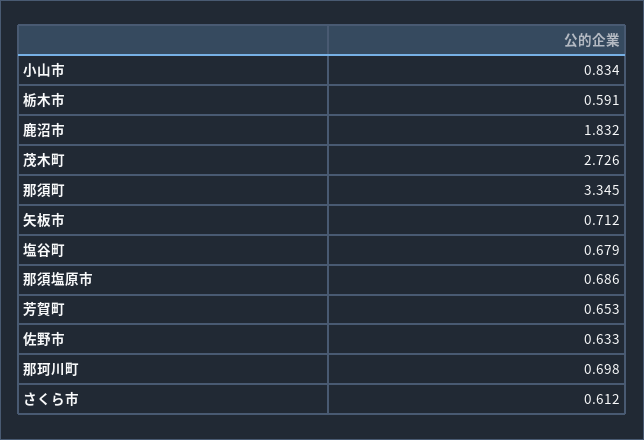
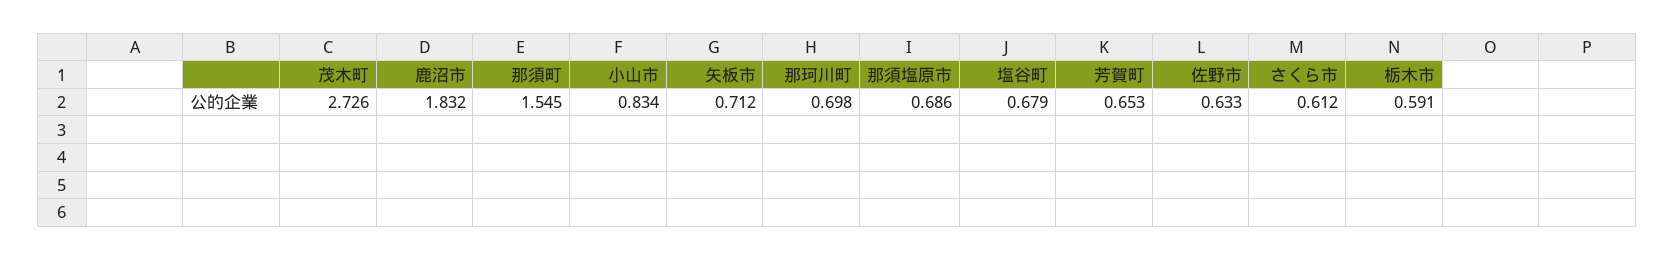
  {
    "小山市": 0.834,
    "栃木市": 0.591,
    "鹿沼市": 1.832,
    "茂木町": 2.726,
-   "那須町": 3.345,
+   "那須町": 1.545,
    "矢板市": 0.712,
    "塩谷町": 0.679,
    "那須塩原市": 0.686,
    "芳賀町": 0.653,
    "佐野市": 0.633,
    "那珂川町": 0.698,
    "さくら市": 0.612
  }

